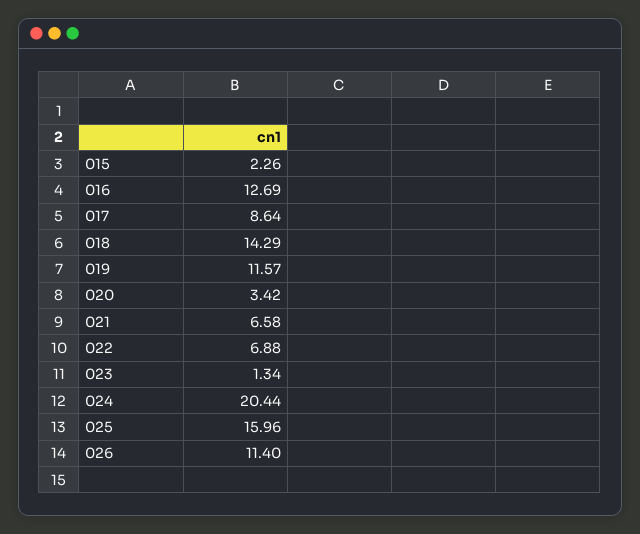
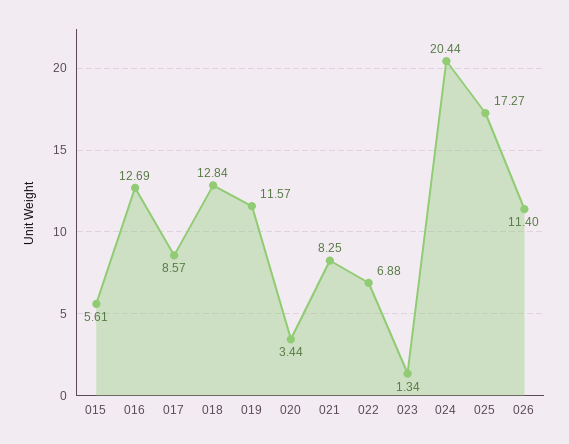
  {
-   "015": 2.26,
+   "015": 5.61,
    "016": 12.69,
-   "017": 8.64,
+   "017": 8.57,
-   "018": 14.29,
+   "018": 12.84,
    "019": 11.57,
-   "020": 3.42,
+   "020": 3.44,
-   "021": 6.58,
+   "021": 8.25,
    "022": 6.88,
    "023": 1.34,
    "024": 20.44,
-   "025": 15.96,
+   "025": 17.27,
    "026": 11.4
  }

